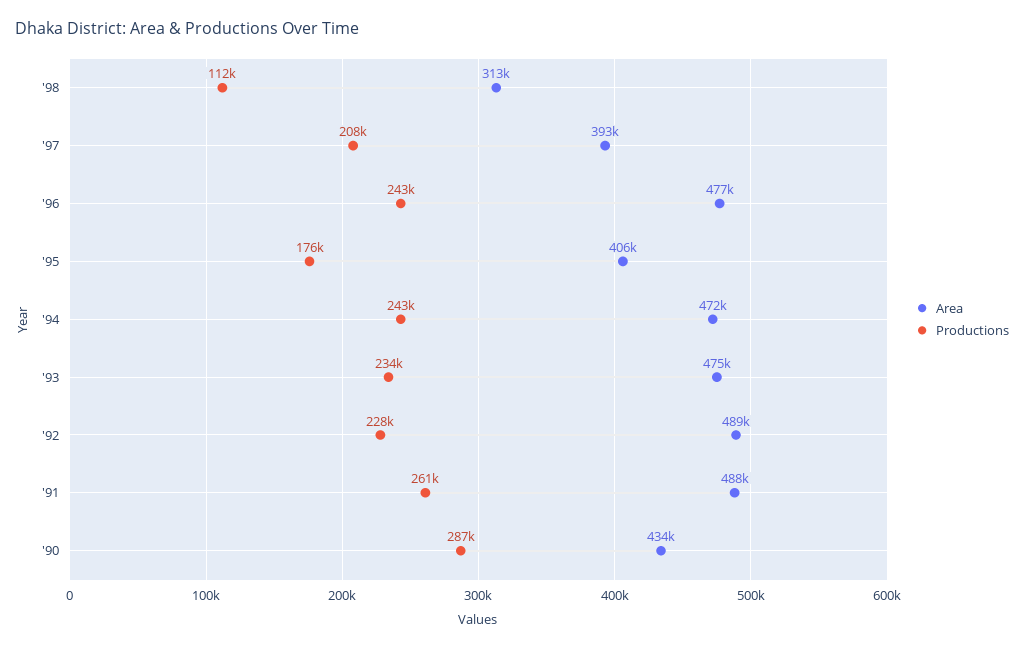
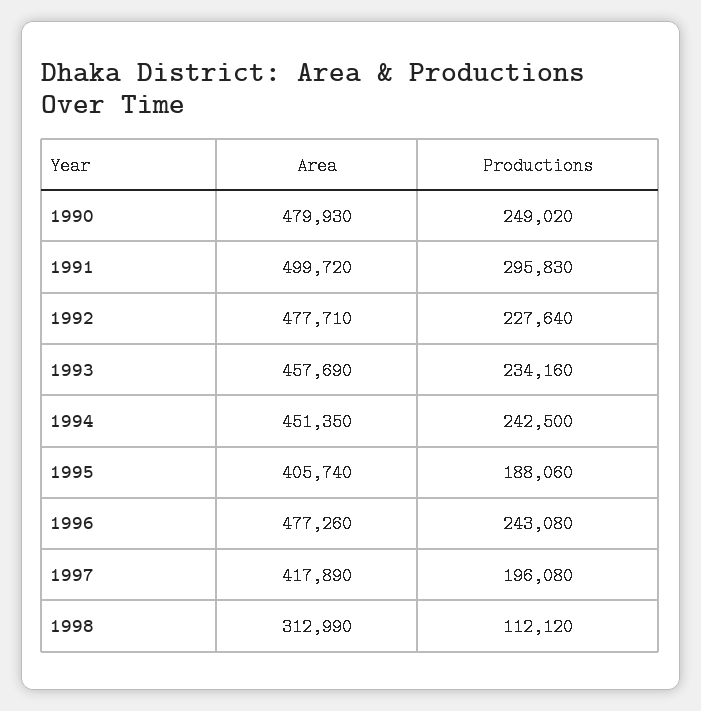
  {
    "Area": {
      "'98": 312990,
-     "'97": 393000,
+     "'97": 417890,
      "'96": 477260,
      "'95": 405740,
-     "'94": 472000,
+     "'94": 451350,
-     "'93": 475000,
+     "'93": 457690,
-     "'92": 489000,
+     "'92": 477710,
-     "'91": 488000,
+     "'91": 499720,
-     "'90": 434000
+     "'90": 479930
    },
    "Productions": {
      "'98": 112120,
-     "'97": 208000,
+     "'97": 196080,
      "'96": 243080,
-     "'95": 176000,
+     "'95": 188060,
      "'94": 242500,
      "'93": 234160,
      "'92": 227640,
-     "'91": 261000,
+     "'91": 295830,
-     "'90": 287000
+     "'90": 249020
    }
  }

